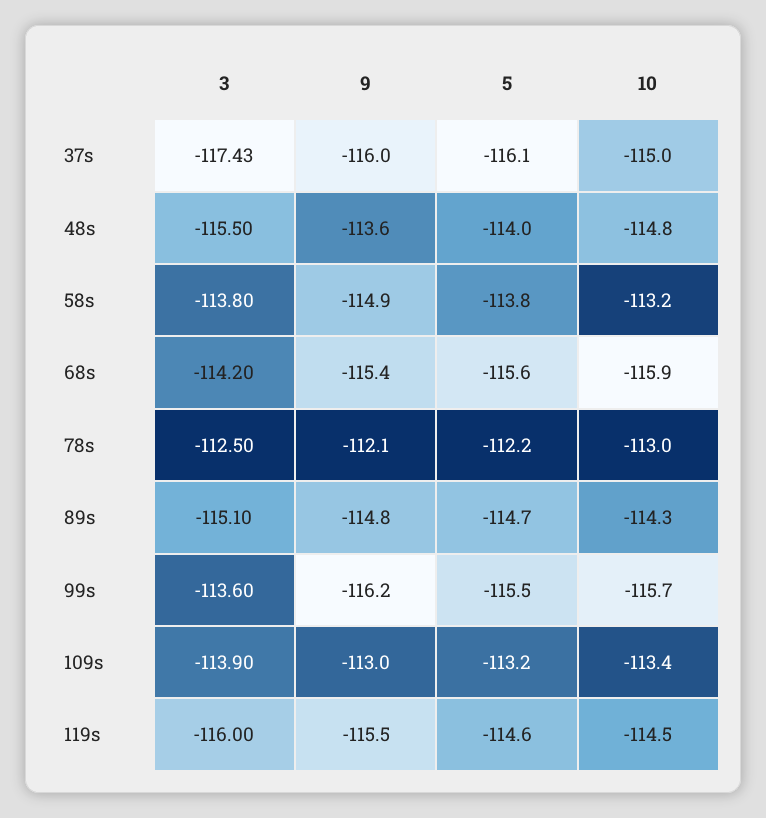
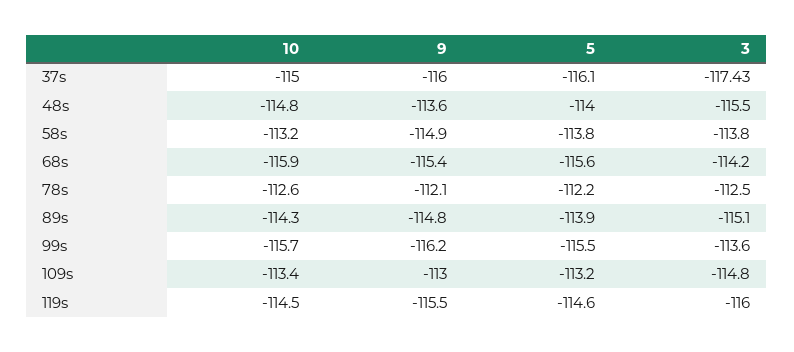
  {
    "3": {
      "37s": -117.43,
      "48s": -115.5,
      "58s": -113.8,
      "68s": -114.2,
      "78s": -112.5,
      "89s": -115.1,
      "99s": -113.6,
-     "109s": -113.9,
+     "109s": -114.8,
      "119s": -116
    },
    "9": {
      "37s": -116,
      "48s": -113.6,
      "58s": -114.9,
      "68s": -115.4,
      "78s": -112.1,
      "89s": -114.8,
      "99s": -116.2,
      "109s": -113,
      "119s": -115.5
    },
    "5": {
      "37s": -116.1,
      "48s": -114,
      "58s": -113.8,
      "68s": -115.6,
      "78s": -112.2,
-     "89s": -114.7,
+     "89s": -113.9,
      "99s": -115.5,
      "109s": -113.2,
      "119s": -114.6
    },
    "10": {
      "37s": -115,
      "48s": -114.8,
      "58s": -113.2,
      "68s": -115.9,
-     "78s": -113,
+     "78s": -112.6,
      "89s": -114.3,
      "99s": -115.7,
      "109s": -113.4,
      "119s": -114.5
    }
  }

